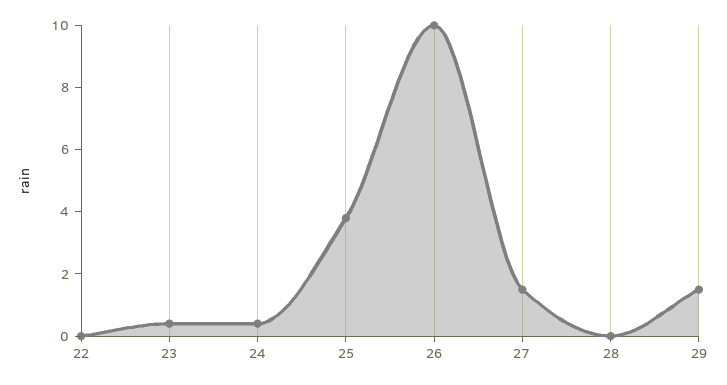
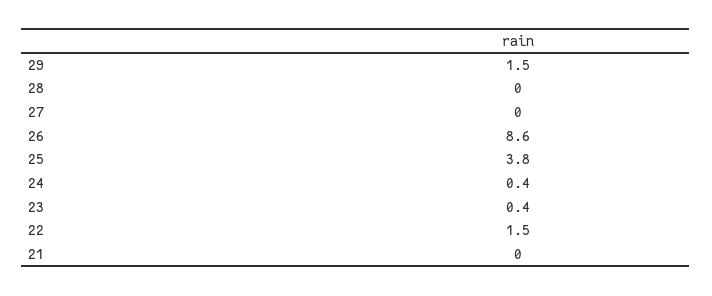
  {
-   "22": 0,
+   "22": 1.5,
    "23": 0.4,
    "24": 0.4,
    "25": 3.8,
-   "26": 10,
+   "26": 8.6,
-   "27": 1.5,
+   "27": 0,
    "28": 0,
-   "29": 1.5
+   "29": 1.5,
+   "21": 0
  }

